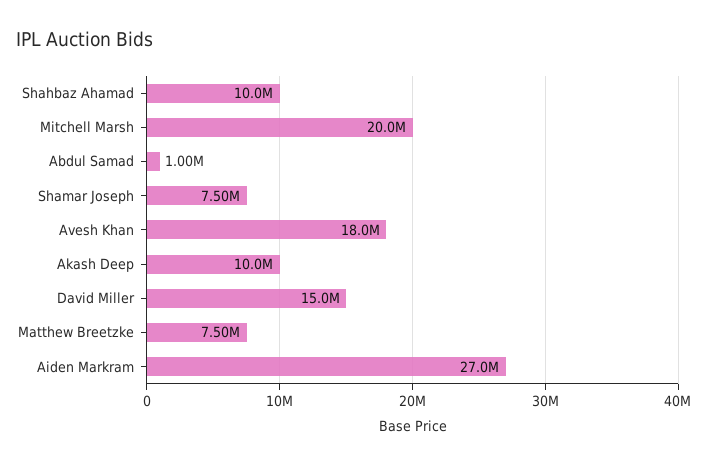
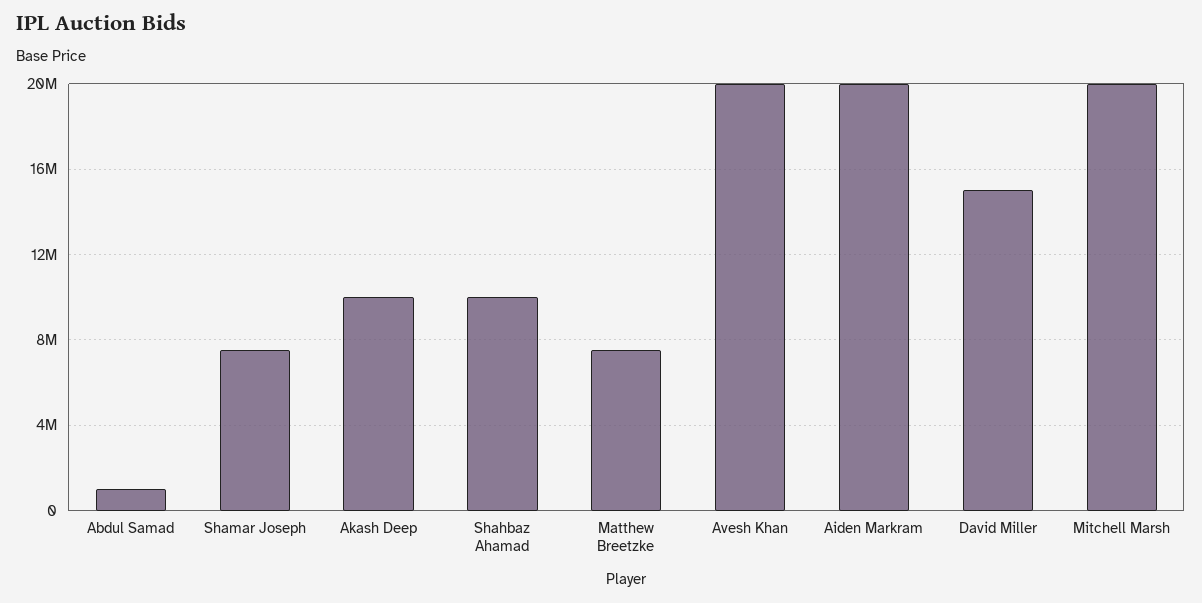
  {
    "Shahbaz Ahamad": 10000000,
    "Mitchell Marsh": 20000000,
    "Abdul Samad": 1000000,
    "Shamar Joseph": 7500000,
-   "Avesh Khan": 18000000,
+   "Avesh Khan": 20000000,
    "Akash Deep": 10000000,
    "David Miller": 15000000,
    "Matthew Breetzke": 7500000,
-   "Aiden Markram": 27000000
+   "Aiden Markram": 20000000
  }

